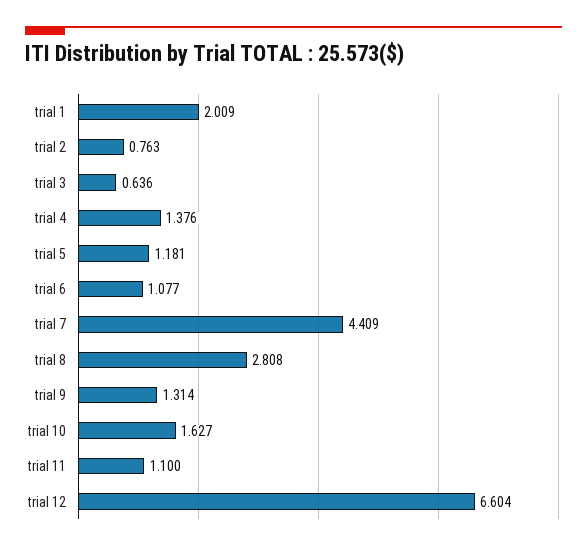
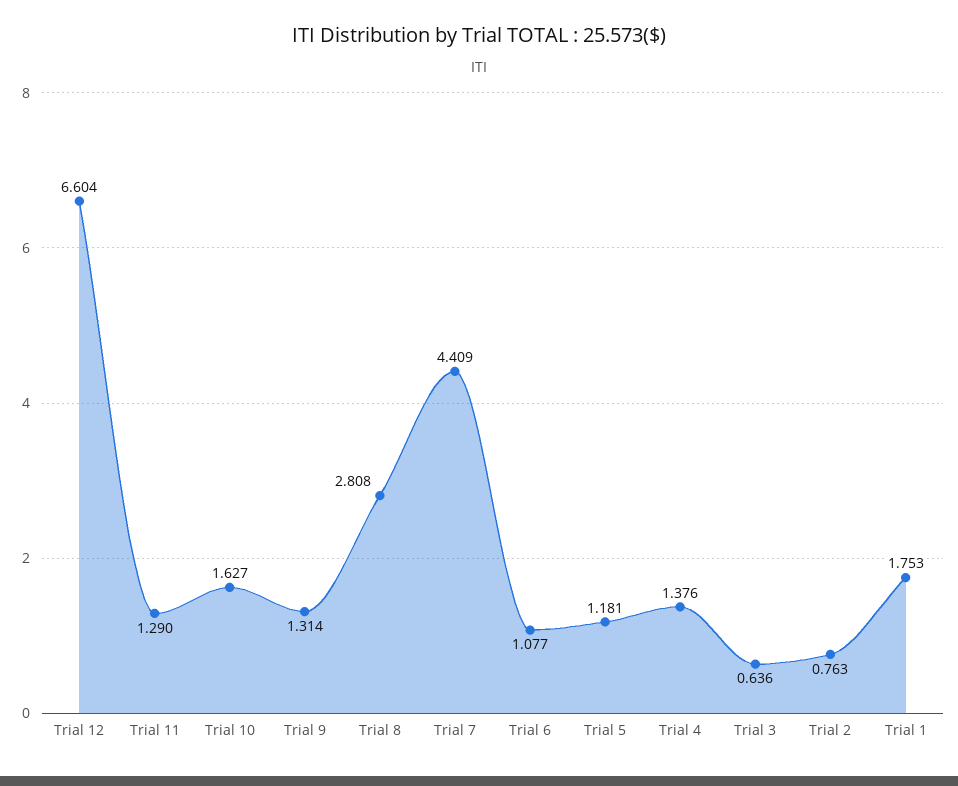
  {
-   "trial 1": 2.009,
+   "trial 1": 1.753,
    "trial 2": 0.763,
    "trial 3": 0.636,
    "trial 4": 1.376,
    "trial 5": 1.181,
    "trial 6": 1.077,
    "trial 7": 4.409,
    "trial 8": 2.808,
    "trial 9": 1.314,
    "trial 10": 1.627,
-   "trial 11": 1.1,
+   "trial 11": 1.29,
    "trial 12": 6.604
  }

